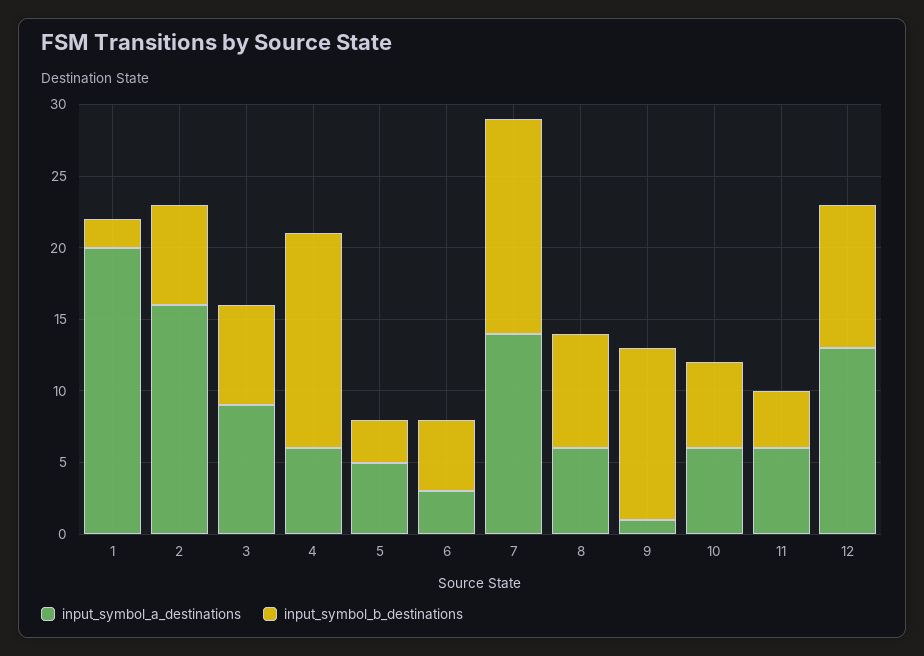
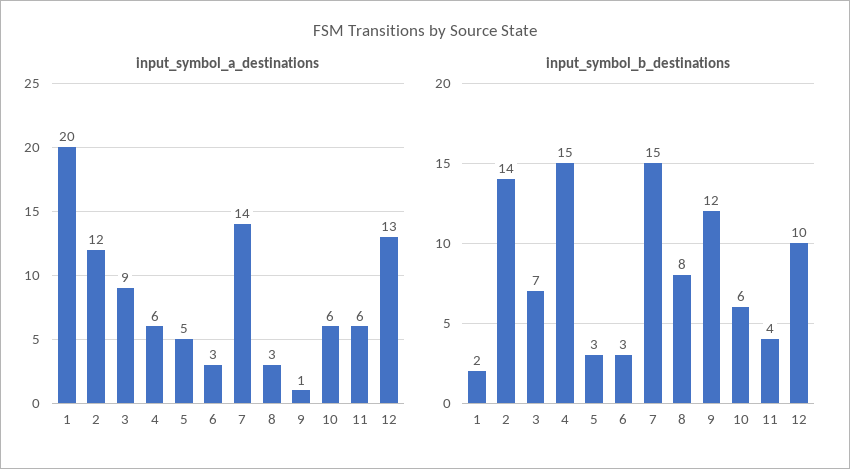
  {
    "input_symbol_a_destinations": {
      "1": 20,
-     "2": 16,
+     "2": 12,
      "3": 9,
      "4": 6,
      "5": 5,
      "6": 3,
      "7": 14,
-     "8": 6,
+     "8": 3,
      "9": 1,
      "10": 6,
      "11": 6,
      "12": 13
    },
    "input_symbol_b_destinations": {
      "1": 2,
-     "2": 7,
+     "2": 14,
      "3": 7,
      "4": 15,
      "5": 3,
-     "6": 5,
+     "6": 3,
      "7": 15,
      "8": 8,
      "9": 12,
      "10": 6,
      "11": 4,
      "12": 10
    }
  }

